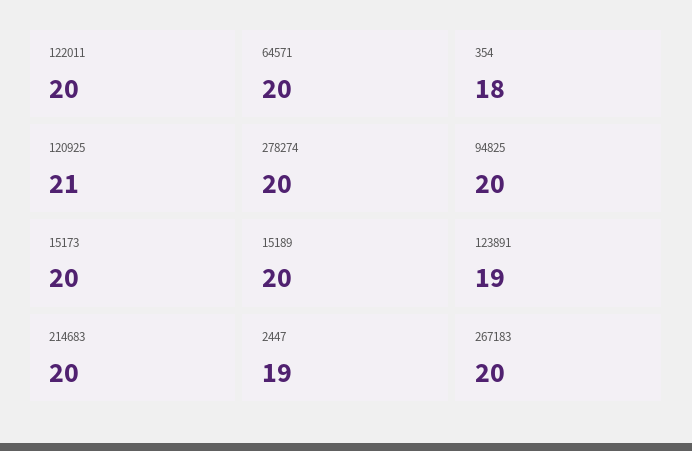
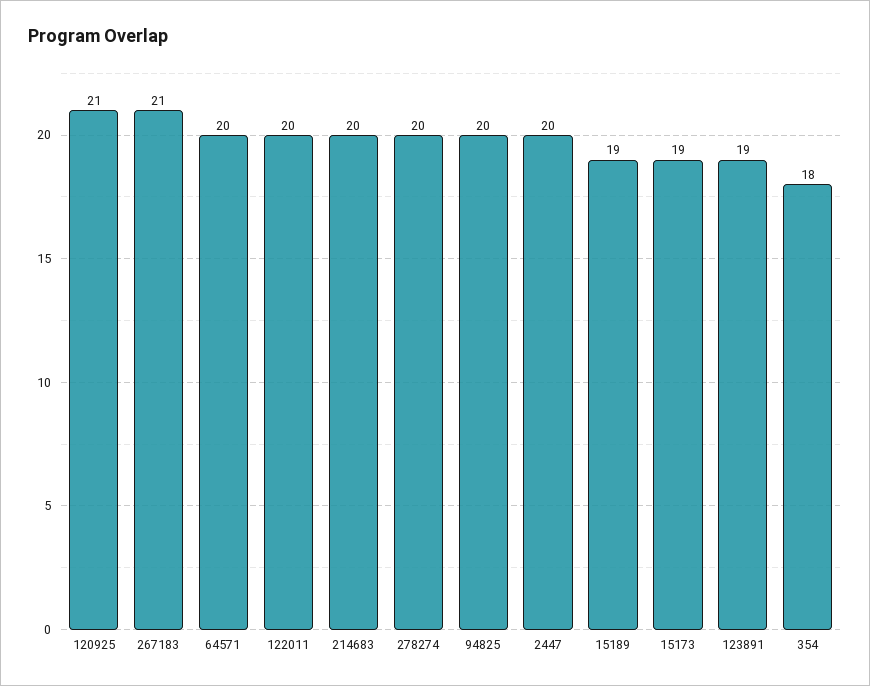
  {
    "122011": 20,
    "64571": 20,
    "354": 18,
    "120925": 21,
    "278274": 20,
    "94825": 20,
-   "15173": 20,
+   "15173": 19,
-   "15189": 20,
+   "15189": 19,
    "123891": 19,
    "214683": 20,
-   "2447": 19,
+   "2447": 20,
-   "267183": 20
+   "267183": 21
  }

